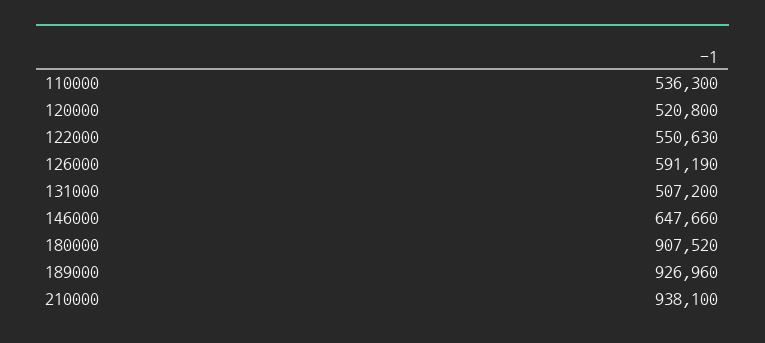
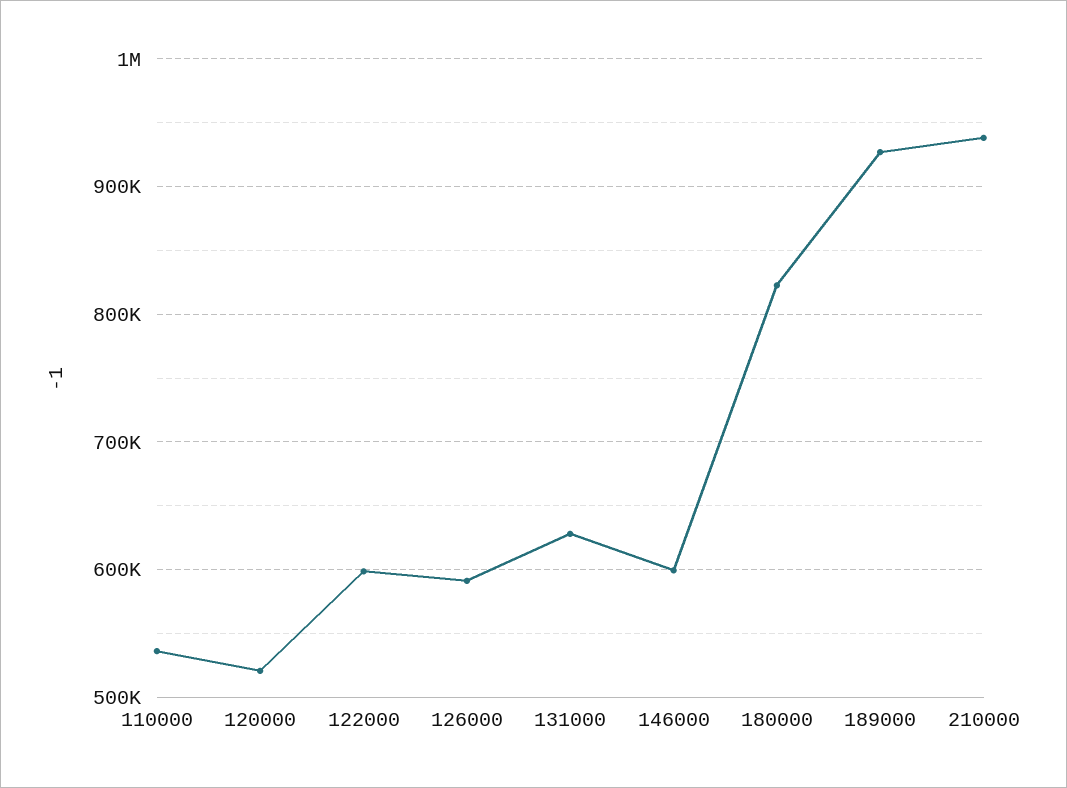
  {
    "110000": 536300,
    "120000": 520800,
-   "122000": 550630,
+   "122000": 600000,
    "126000": 591190,
-   "131000": 507200,
+   "131000": 630000,
-   "146000": 647660,
+   "146000": 600000,
-   "180000": 907520,
+   "180000": 820000,
    "189000": 926960,
    "210000": 938100
  }

